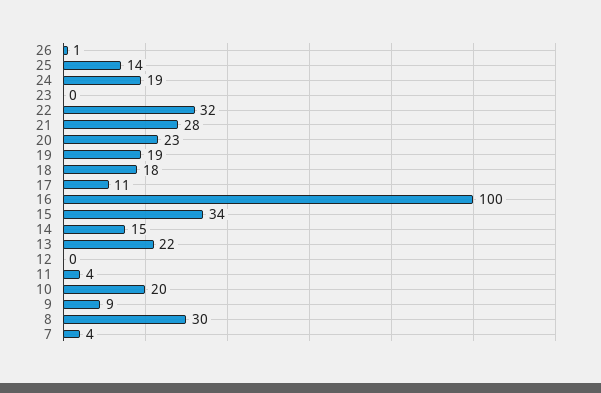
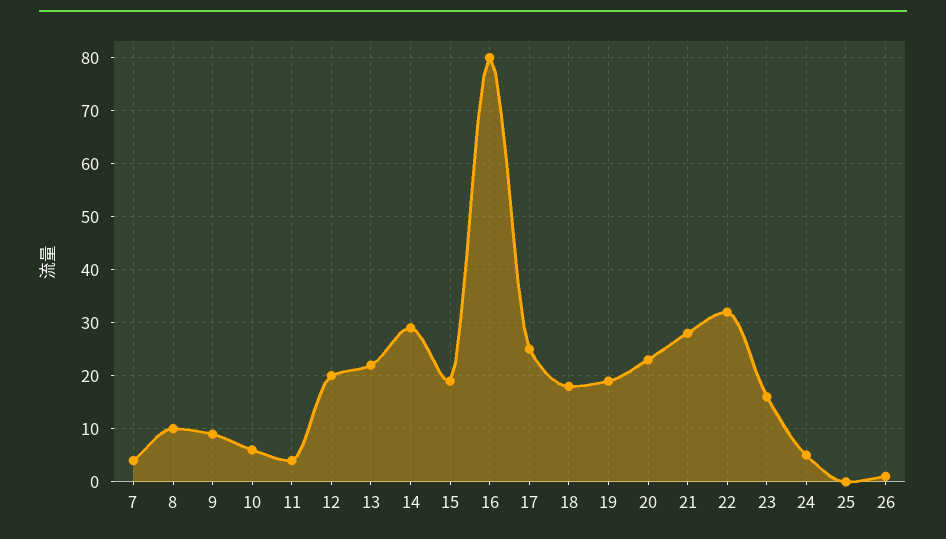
  {
    "26": 1,
-   "25": 14,
+   "25": 0,
-   "24": 19,
+   "24": 5,
-   "23": 0,
+   "23": 15,
    "22": 32,
    "21": 28,
    "20": 23,
    "19": 19,
    "18": 18,
-   "17": 11,
+   "17": 25,
-   "16": 100,
+   "16": 80,
-   "15": 34,
+   "15": 20,
-   "14": 15,
+   "14": 30,
    "13": 22,
-   "12": 0,
+   "12": 20,
    "11": 4,
-   "10": 20,
+   "10": 5,
    "9": 9,
-   "8": 30,
+   "8": 10,
    "7": 4
  }

